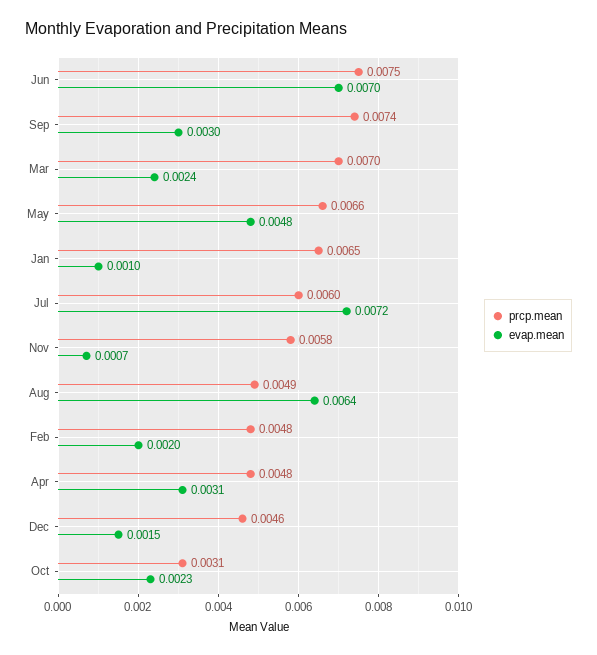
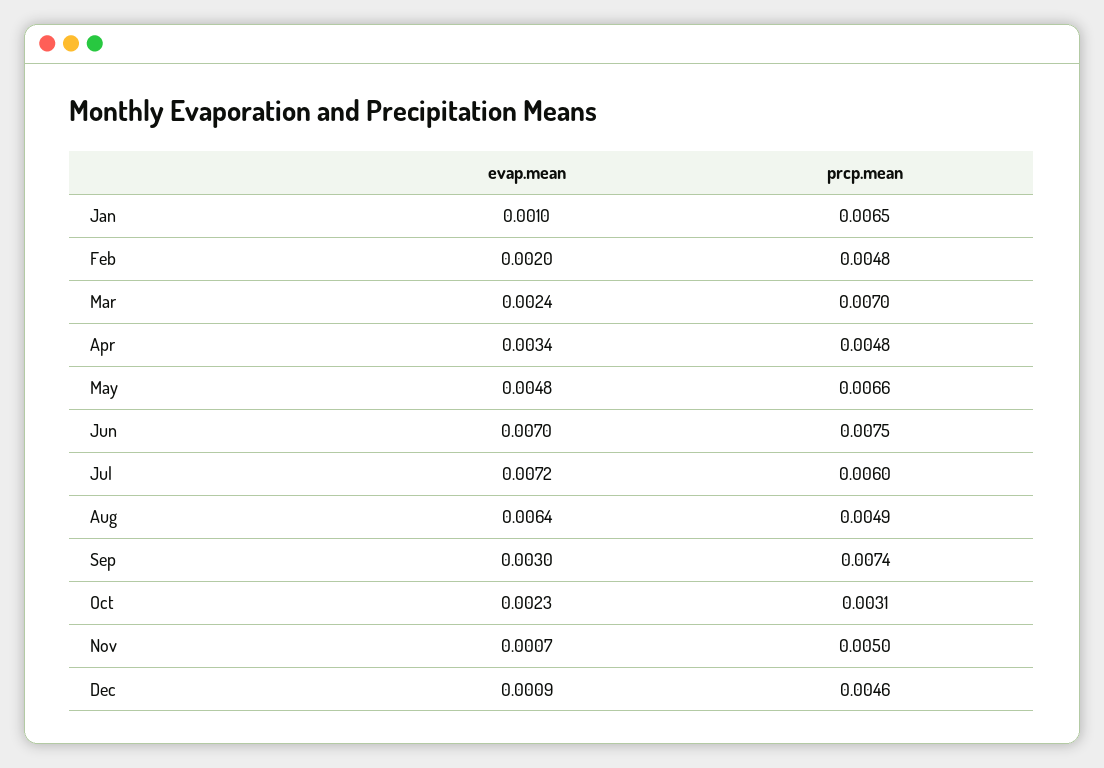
  {
    "prcp.mean": {
      "Jun": 0.0075,
      "Sep": 0.0074,
      "Mar": 0.007,
      "May": 0.0066,
      "Jan": 0.0065,
      "Jul": 0.006,
-     "Nov": 0.0058,
+     "Nov": 0.005,
      "Aug": 0.0049,
      "Feb": 0.0048,
      "Apr": 0.0048,
      "Dec": 0.0046,
      "Oct": 0.0031
    },
    "evap.mean": {
      "Jun": 0.007,
      "Sep": 0.003,
      "Mar": 0.0024,
      "May": 0.0048,
      "Jan": 0.001,
      "Jul": 0.0072,
      "Nov": 0.0007,
      "Aug": 0.0064,
      "Feb": 0.002,
-     "Apr": 0.0031,
+     "Apr": 0.0034,
-     "Dec": 0.0015,
+     "Dec": 0.0009,
      "Oct": 0.0023
    }
  }

